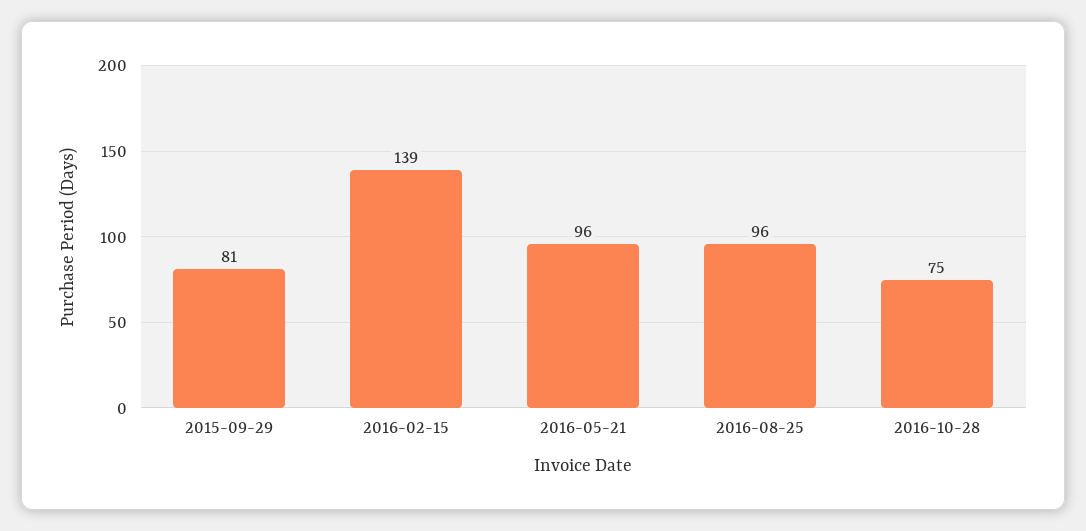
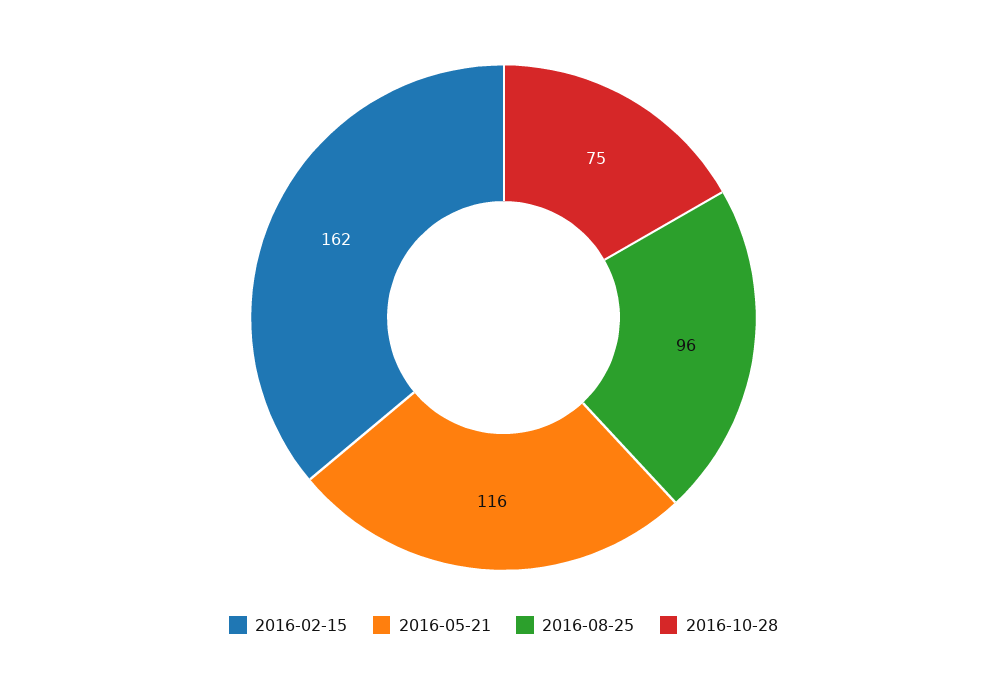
  {
-   "2015-09-29": 81,
-   "2016-02-15": 139,
+   "2016-02-15": 162,
-   "2016-05-21": 96,
+   "2016-05-21": 116,
    "2016-08-25": 96,
    "2016-10-28": 75
  }

